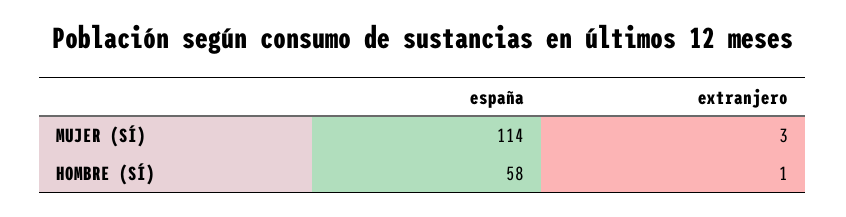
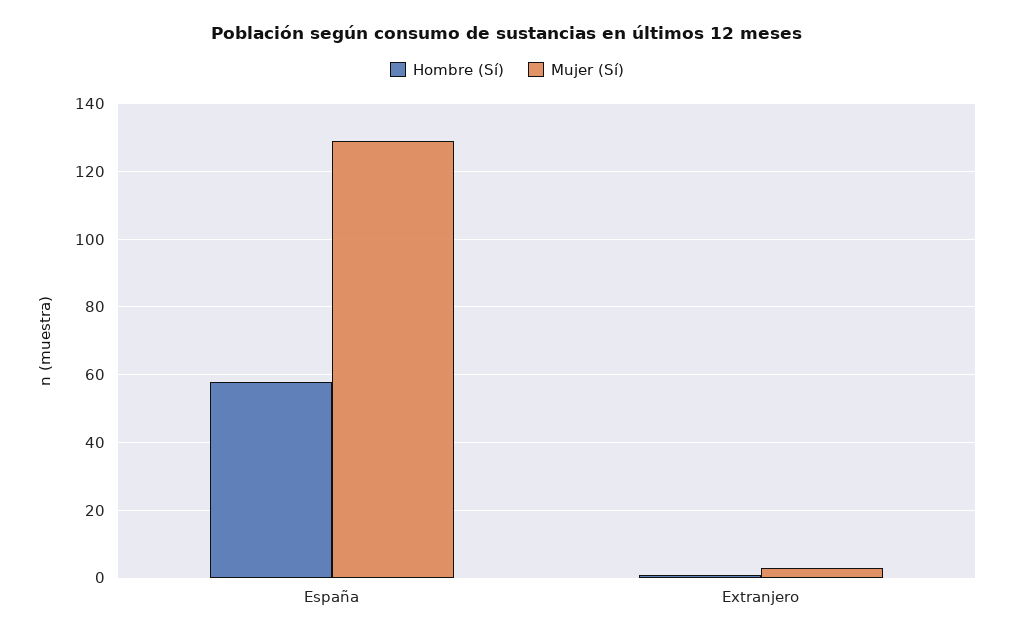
  {
    "MUJER (SÍ)": {
-     "españa": 114,
+     "españa": 130,
      "extranjero": 3
    },
    "HOMBRE (SÍ)": {
      "españa": 58,
      "extranjero": 1
    }
  }

